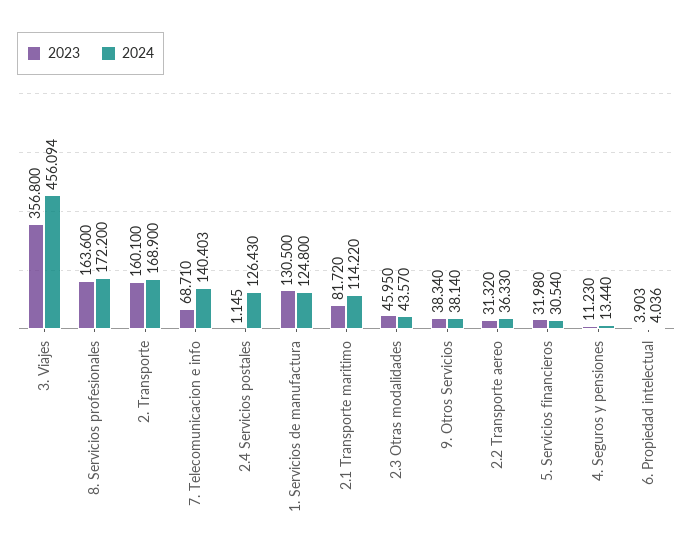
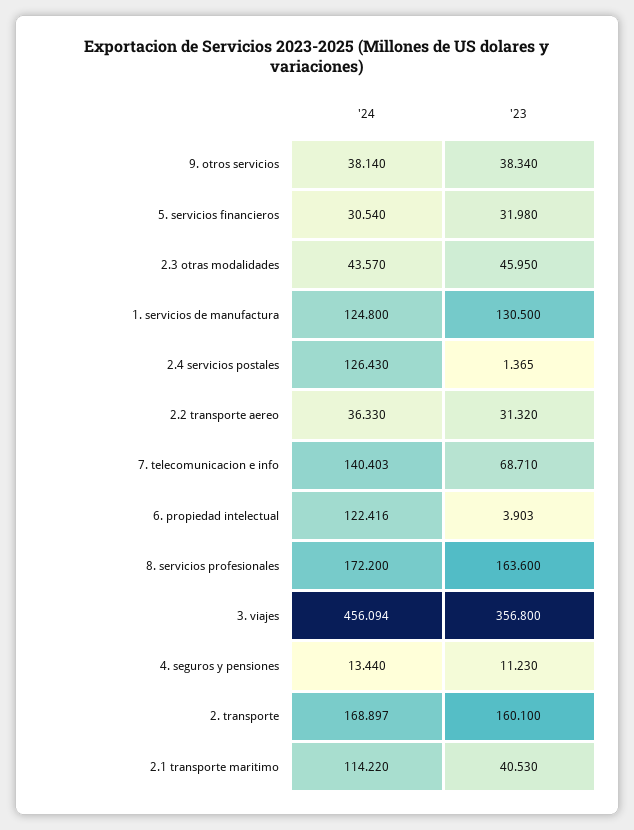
  {
    "2023": {
      "3. Viajes": 356.8,
      "8. Servicios profesionales": 163.6,
      "2. Transporte": 160.1,
      "7. Telecomunicacion e info": 68.71,
-     "2.4 Servicios postales": 1.145,
+     "2.4 Servicios postales": 1.365,
      "1. Servicios de manufactura": 130.5,
-     "2.1 Transporte maritimo": 81.72,
+     "2.1 Transporte maritimo": 40.53,
      "2.3 Otras modalidades": 45.95,
      "9. Otros Servicios": 38.34,
      "2.2 Transporte aereo": 31.32,
      "5. Servicios financieros": 31.98,
      "4. Seguros y pensiones": 11.23,
      "6. Propiedad intelectual": 3.903
    },
    "2024": {
      "3. Viajes": 456.094,
      "8. Servicios profesionales": 172.2,
-     "2. Transporte": 168.9,
+     "2. Transporte": 168.897,
      "7. Telecomunicacion e info": 140.403,
      "2.4 Servicios postales": 126.43,
      "1. Servicios de manufactura": 124.8,
      "2.1 Transporte maritimo": 114.22,
      "2.3 Otras modalidades": 43.57,
      "9. Otros Servicios": 38.14,
      "2.2 Transporte aereo": 36.33,
      "5. Servicios financieros": 30.54,
      "4. Seguros y pensiones": 13.44,
-     "6. Propiedad intelectual": 4.036
+     "6. Propiedad intelectual": 122.416
    }
  }

